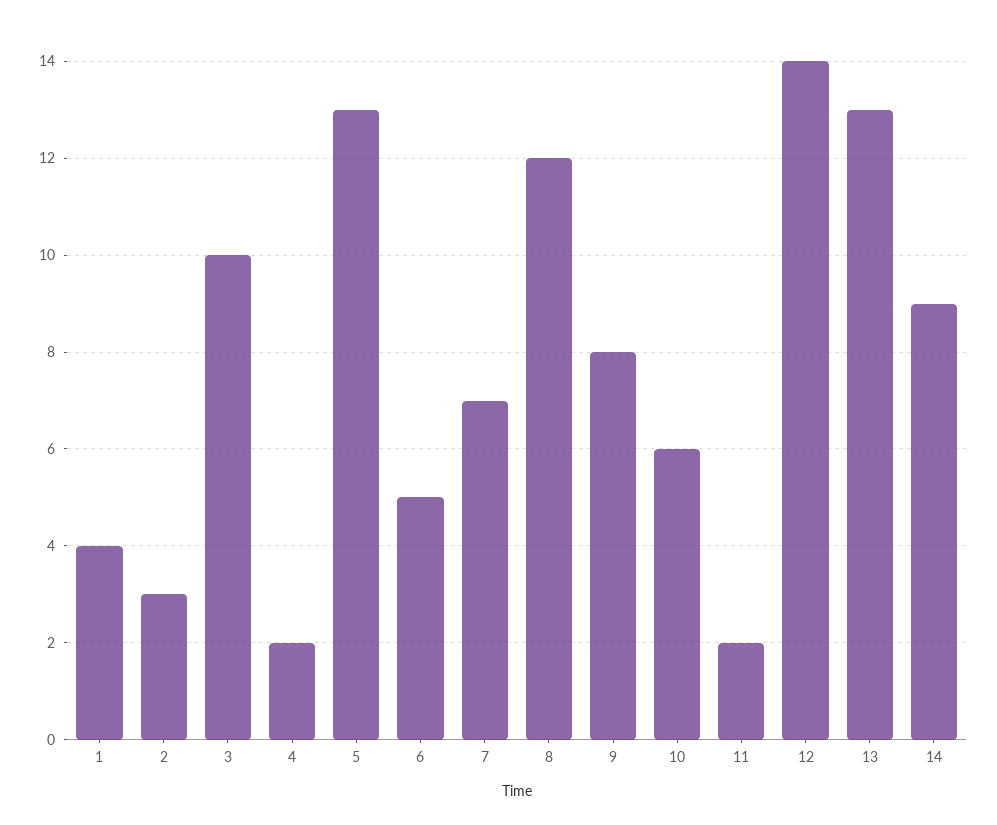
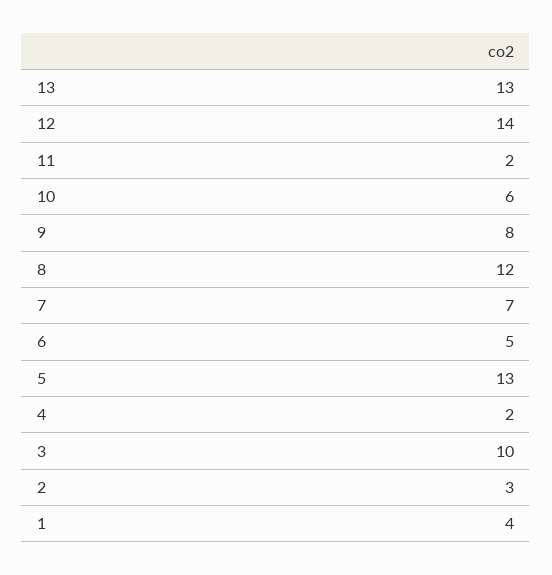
  {
    "1": 4,
    "2": 3,
    "3": 10,
    "4": 2,
    "5": 13,
    "6": 5,
    "7": 7,
    "8": 12,
    "9": 8,
    "10": 6,
    "11": 2,
    "12": 14,
-   "13": 13,
+   "13": 13
-   "14": 9
  }

